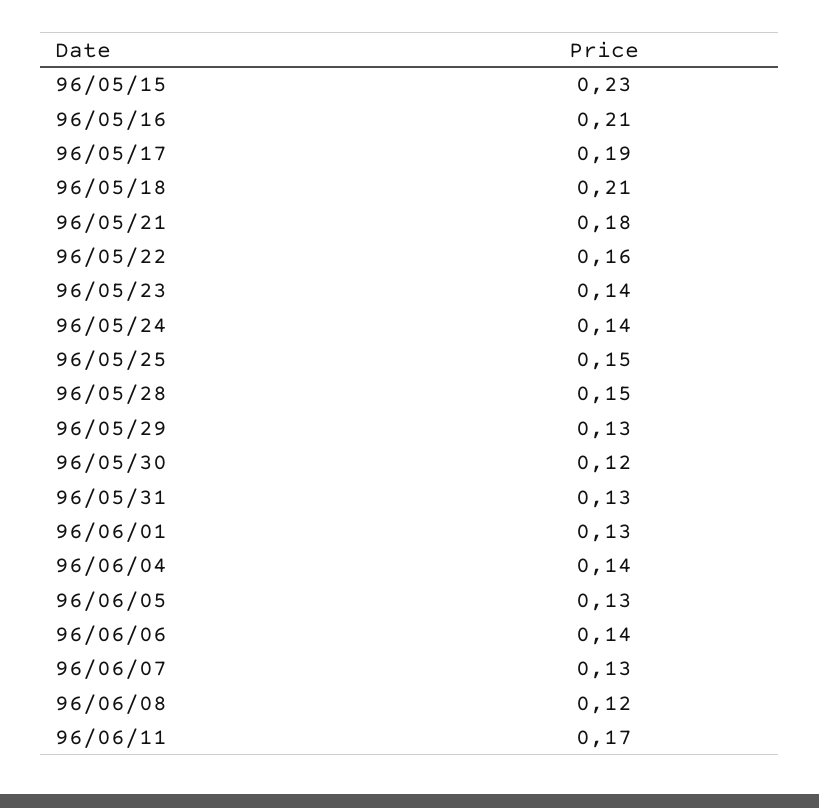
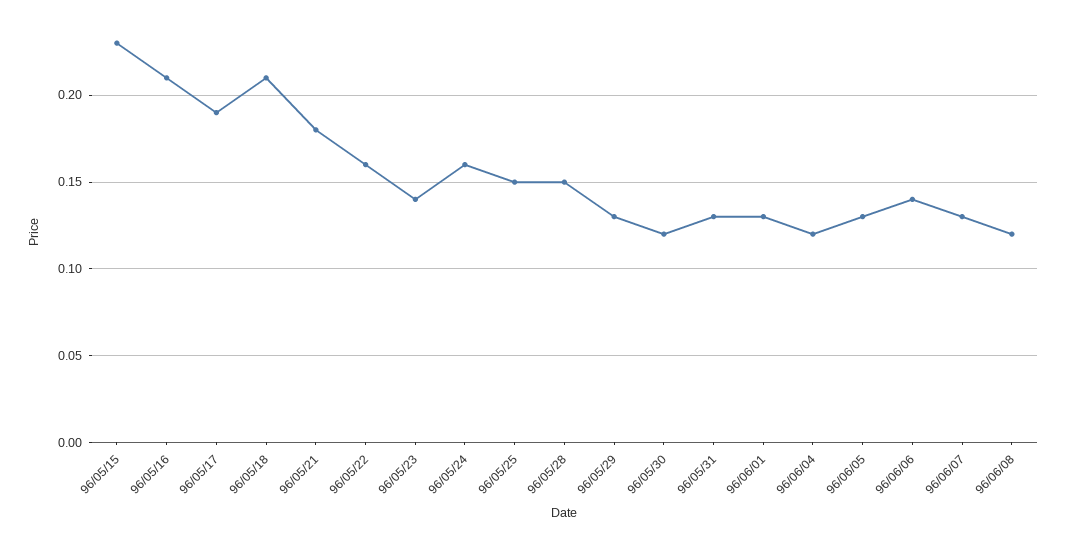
  {
    "96/05/15": 0.23,
    "96/05/16": 0.21,
    "96/05/17": 0.19,
    "96/05/18": 0.21,
    "96/05/21": 0.18,
    "96/05/22": 0.16,
    "96/05/23": 0.14,
-   "96/05/24": 0.14,
+   "96/05/24": 0.16,
    "96/05/25": 0.15,
    "96/05/28": 0.15,
    "96/05/29": 0.13,
    "96/05/30": 0.12,
    "96/05/31": 0.13,
    "96/06/01": 0.13,
-   "96/06/04": 0.14,
+   "96/06/04": 0.12,
    "96/06/05": 0.13,
    "96/06/06": 0.14,
    "96/06/07": 0.13,
-   "96/06/08": 0.12,
+   "96/06/08": 0.12
-   "96/06/11": 0.17
  }

